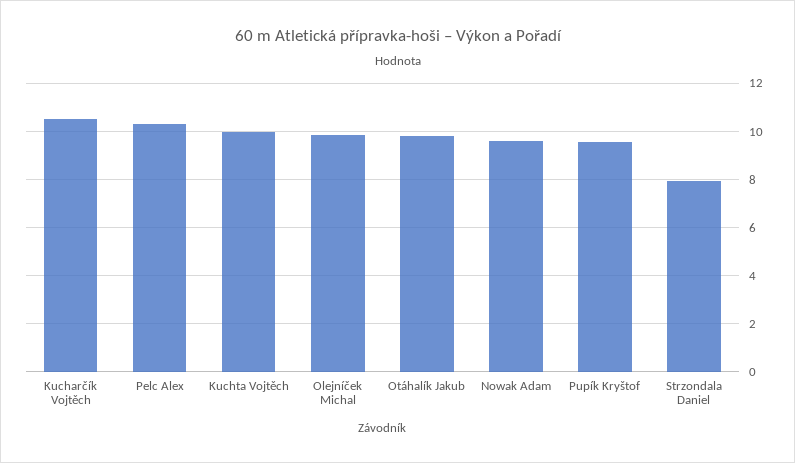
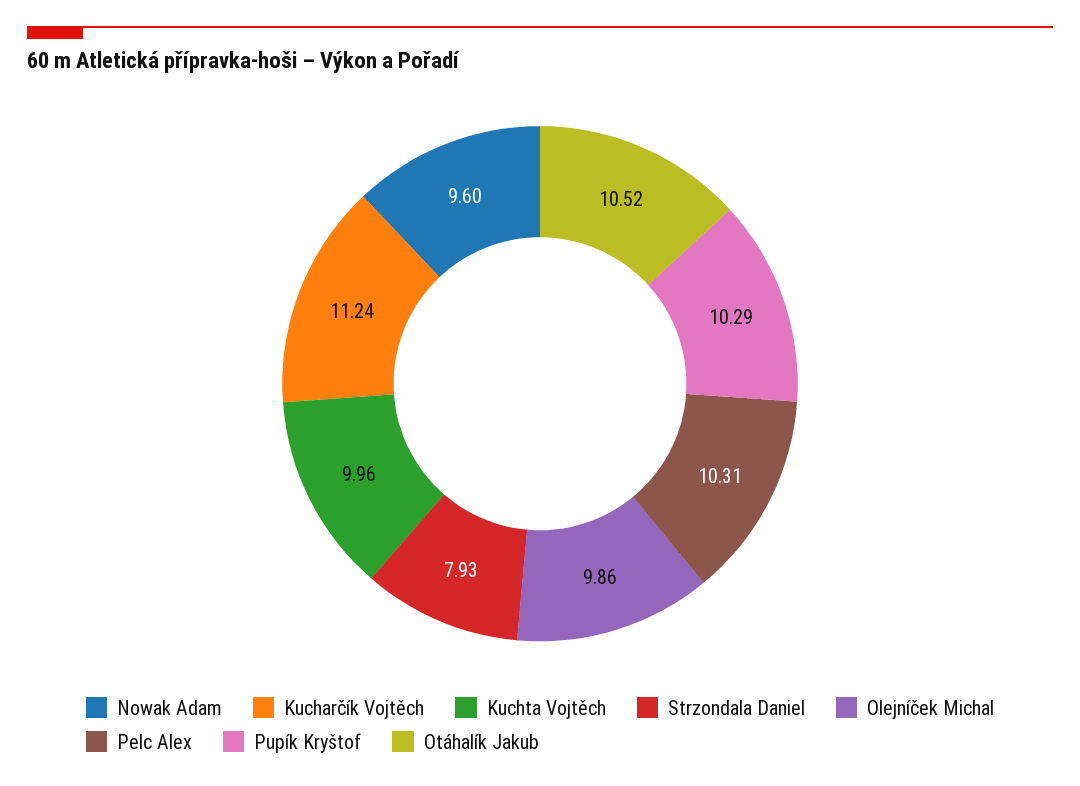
  {
-   "Kucharčík Vojtěch": 10.5,
+   "Kucharčík Vojtěch": 11.24,
    "Pelc Alex": 10.31,
    "Kuchta Vojtěch": 9.96,
    "Olejníček Michal": 9.86,
-   "Otáhalík Jakub": 9.75,
+   "Otáhalík Jakub": 10.52,
    "Nowak Adam": 9.6,
-   "Pupík Kryštof": 9.5,
+   "Pupík Kryštof": 10.29,
    "Strzondala Daniel": 7.93
  }

